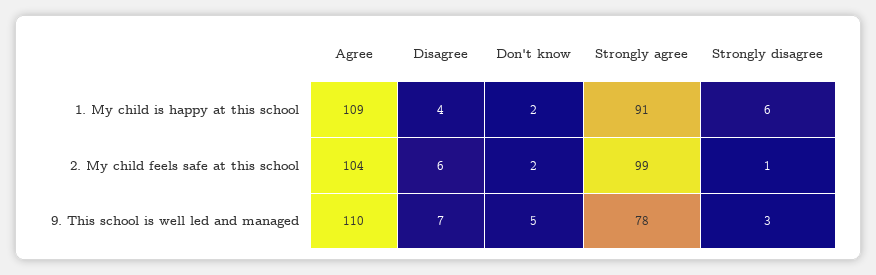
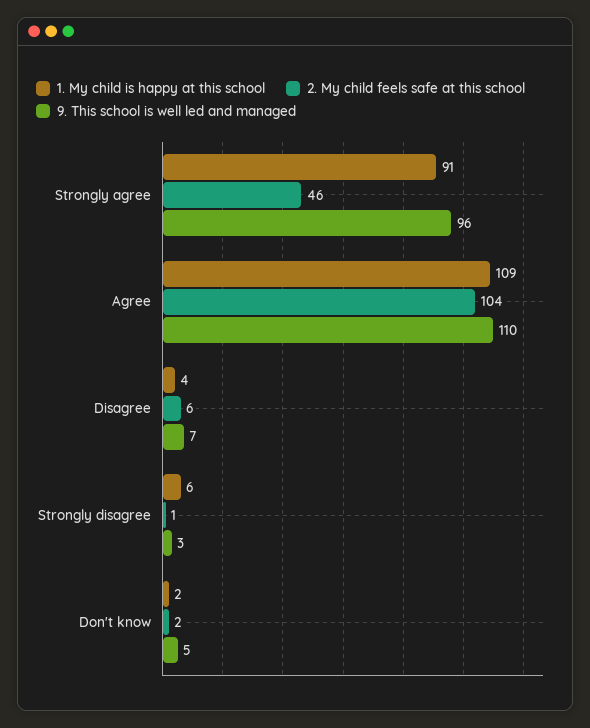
  {
    "1. My child is happy at this school": {
      "Agree": 109,
      "Disagree": 4,
      "Don't know": 2,
      "Strongly agree": 91,
      "Strongly disagree": 6
    },
    "2. My child feels safe at this school": {
      "Agree": 104,
      "Disagree": 6,
      "Don't know": 2,
-     "Strongly agree": 99,
+     "Strongly agree": 46,
      "Strongly disagree": 1
    },
    "9. This school is well led and managed": {
      "Agree": 110,
      "Disagree": 7,
      "Don't know": 5,
-     "Strongly agree": 78,
+     "Strongly agree": 96,
      "Strongly disagree": 3
    }
  }

